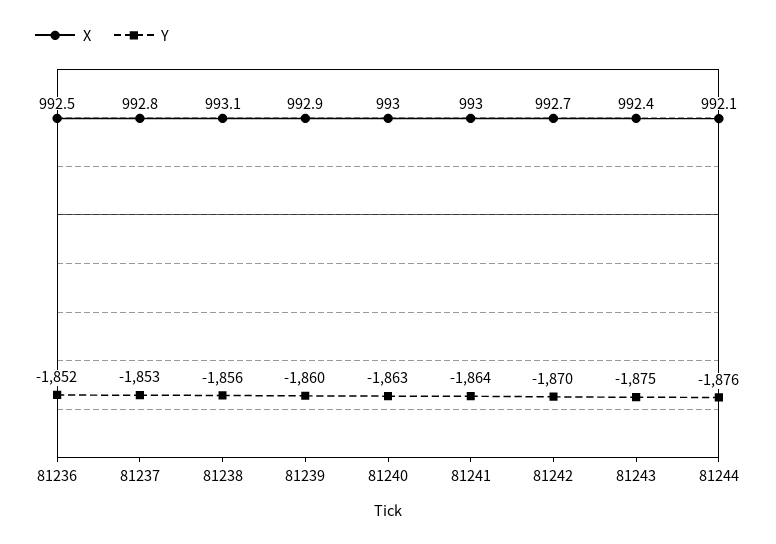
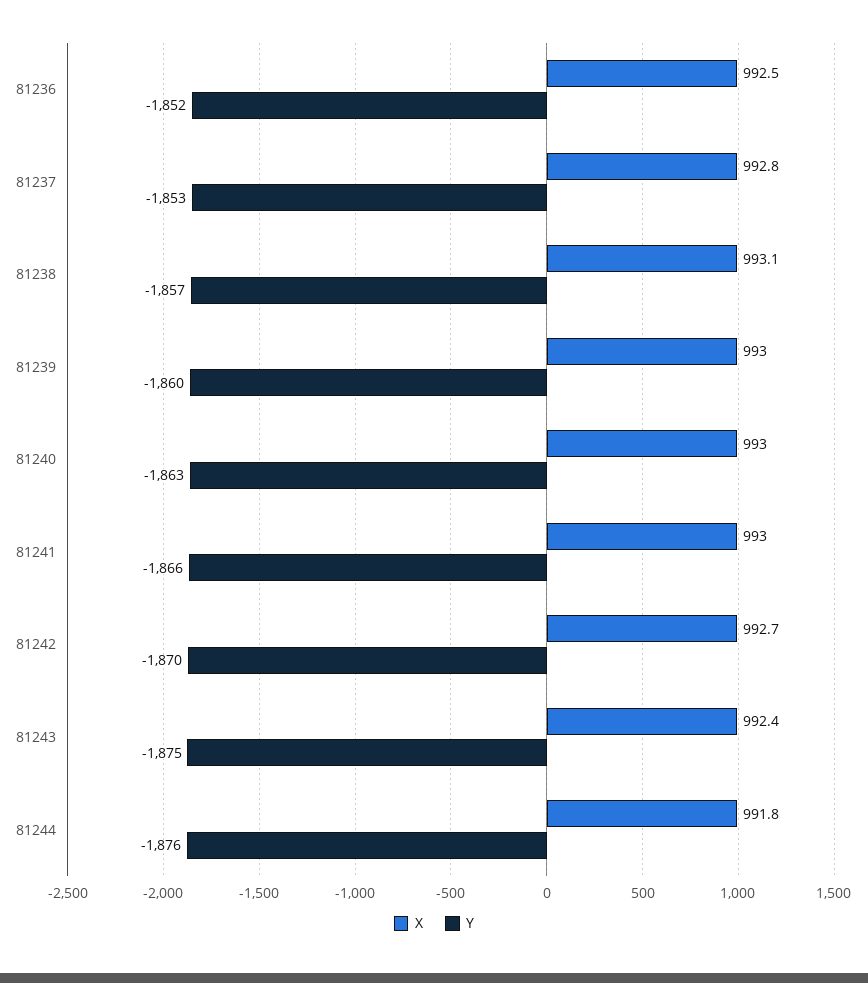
  {
    "X": {
      "81236": 992.5,
      "81237": 992.8,
      "81238": 993.1,
-     "81239": 992.9,
+     "81239": 993,
      "81240": 993,
      "81241": 993,
      "81242": 992.7,
      "81243": 992.4,
-     "81244": 992.1
+     "81244": 991.8
    },
    "Y": {
      "81236": -1852,
      "81237": -1853,
-     "81238": -1856,
+     "81238": -1857,
      "81239": -1860,
      "81240": -1863,
-     "81241": -1864,
+     "81241": -1866,
      "81242": -1870,
      "81243": -1875,
      "81244": -1876
    }
  }

